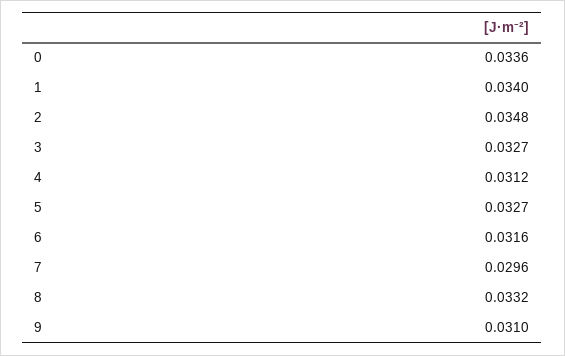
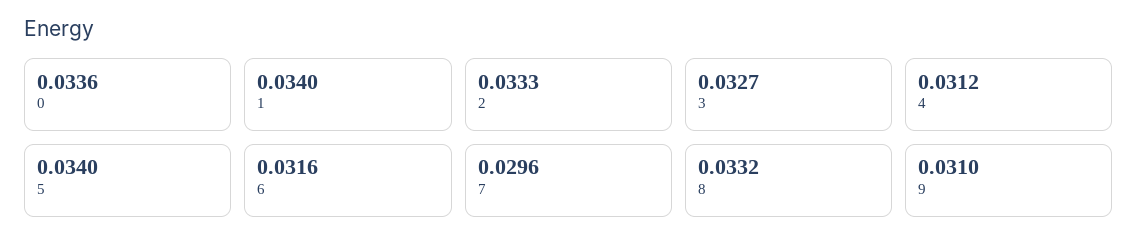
  {
    "0": 0.0336,
    "1": 0.034,
-   "2": 0.0348,
+   "2": 0.0333,
    "3": 0.0327,
    "4": 0.0312,
-   "5": 0.0327,
+   "5": 0.034,
    "6": 0.0316,
    "7": 0.0296,
    "8": 0.0332,
    "9": 0.031
  }

